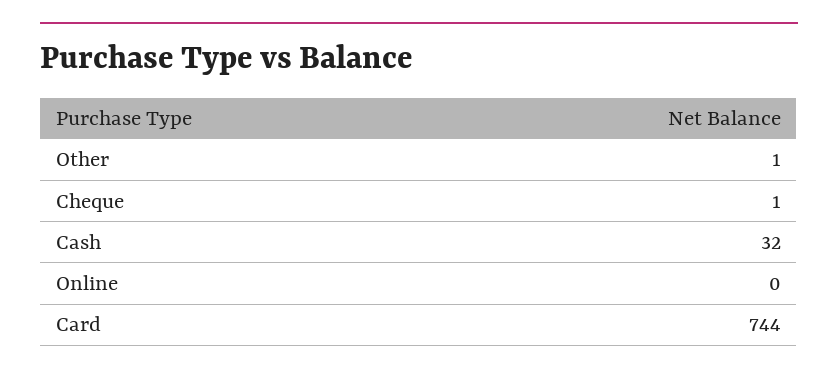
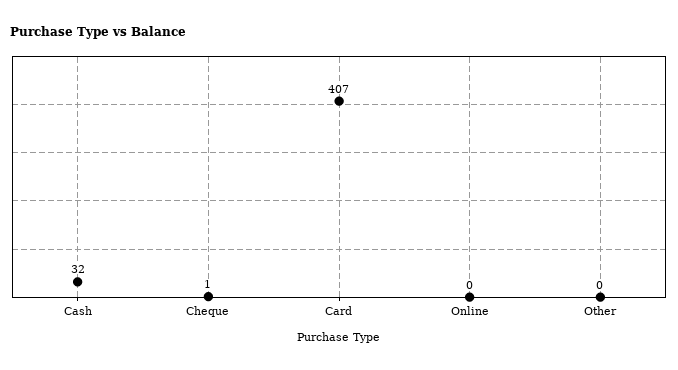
  {
-   "Other": 1,
+   "Other": 0,
    "Cheque": 1,
    "Cash": 32,
    "Online": 0,
-   "Card": 744
+   "Card": 407
  }

